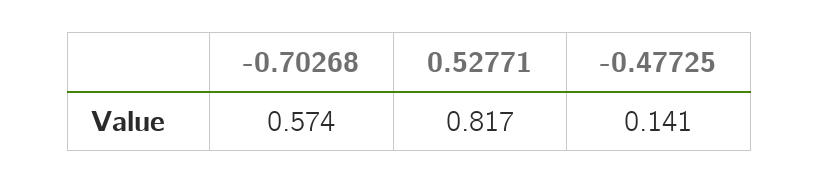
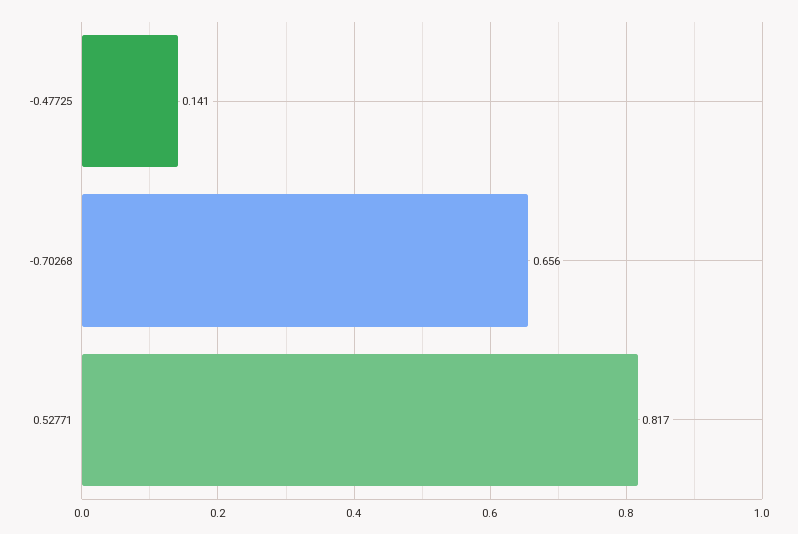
  {
-   "-0.70268": 0.574,
+   "-0.70268": 0.656,
    "0.52771": 0.817,
    "-0.47725": 0.141
  }

